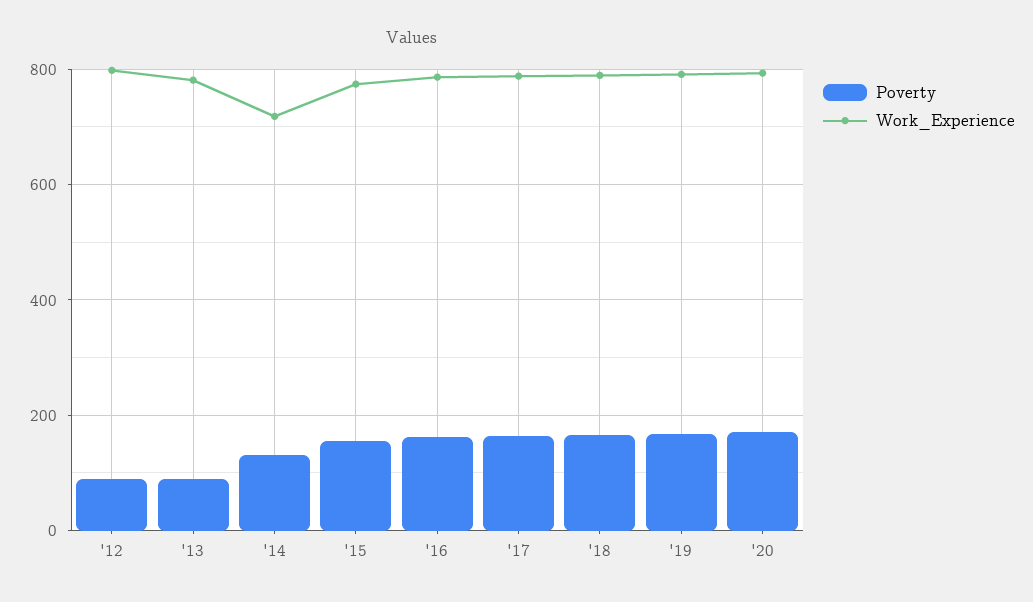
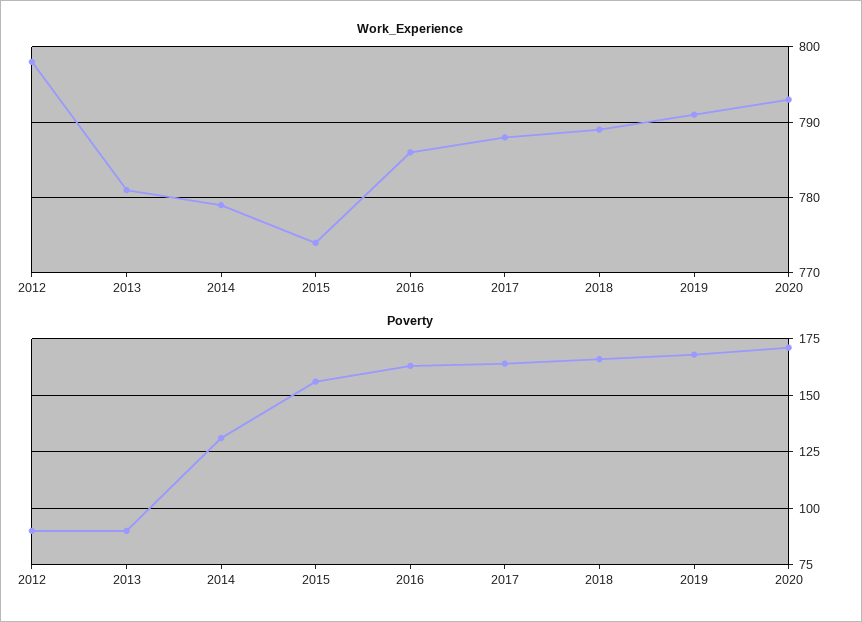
  {
    "Poverty": {
      "'12": 90,
      "'13": 90,
      "'14": 130,
      "'15": 155,
      "'16": 165,
      "'17": 165,
      "'18": 165,
      "'19": 170,
      "'20": 170
    },
    "Work_Experience": {
      "'12": 798,
      "'13": 781,
-     "'14": 720,
+     "'14": 779,
      "'15": 774,
      "'16": 786,
      "'17": 788,
      "'18": 789,
      "'19": 791,
      "'20": 793
    }
  }

